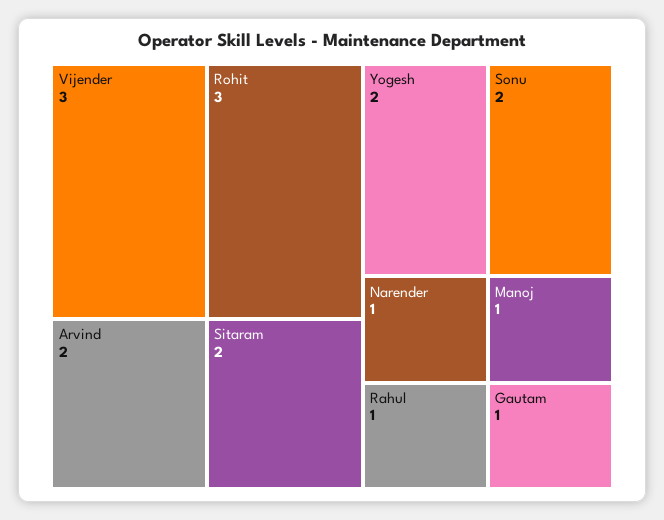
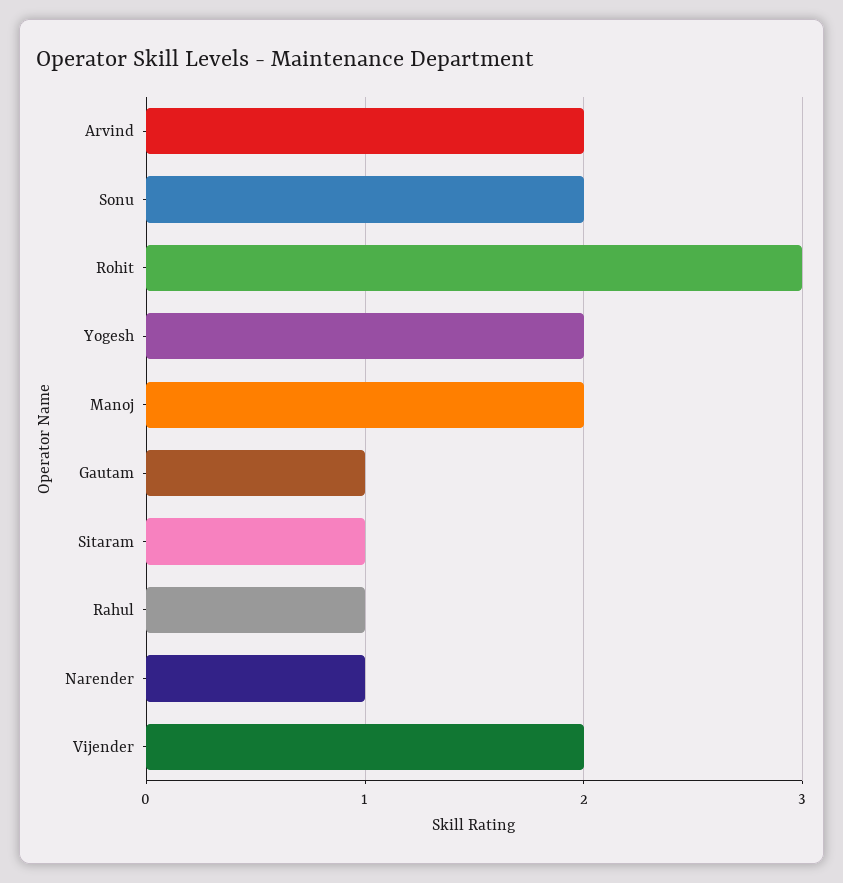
  {
-   "Vijender": 3,
+   "Vijender": 2,
    "Rohit": 3,
    "Arvind": 2,
-   "Sitaram": 2,
+   "Sitaram": 1,
    "Yogesh": 2,
    "Sonu": 2,
    "Narender": 1,
    "Rahul": 1,
-   "Manoj": 1,
+   "Manoj": 2,
    "Gautam": 1
  }

